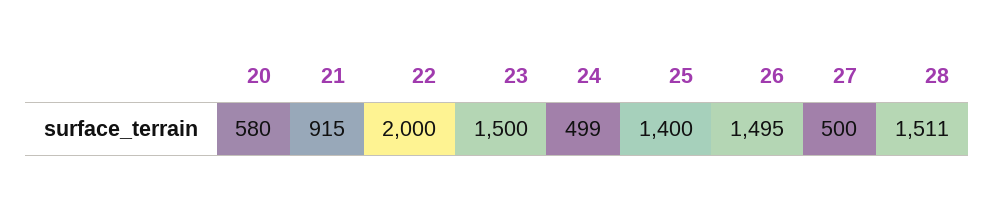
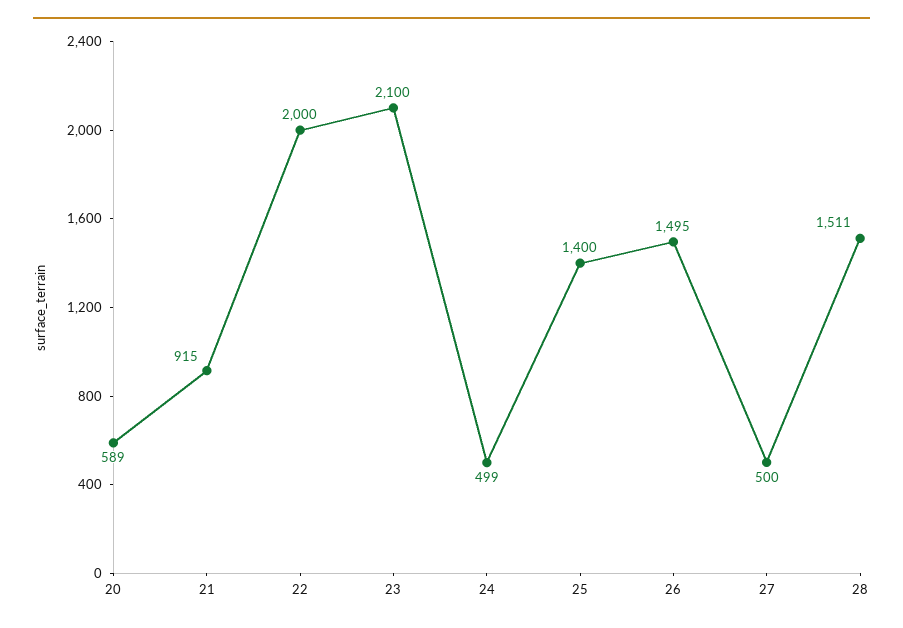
  {
-   "20": 580,
+   "20": 589,
    "21": 915,
    "22": 2000,
-   "23": 1500,
+   "23": 2100,
    "24": 499,
    "25": 1400,
    "26": 1495,
    "27": 500,
    "28": 1511
  }

